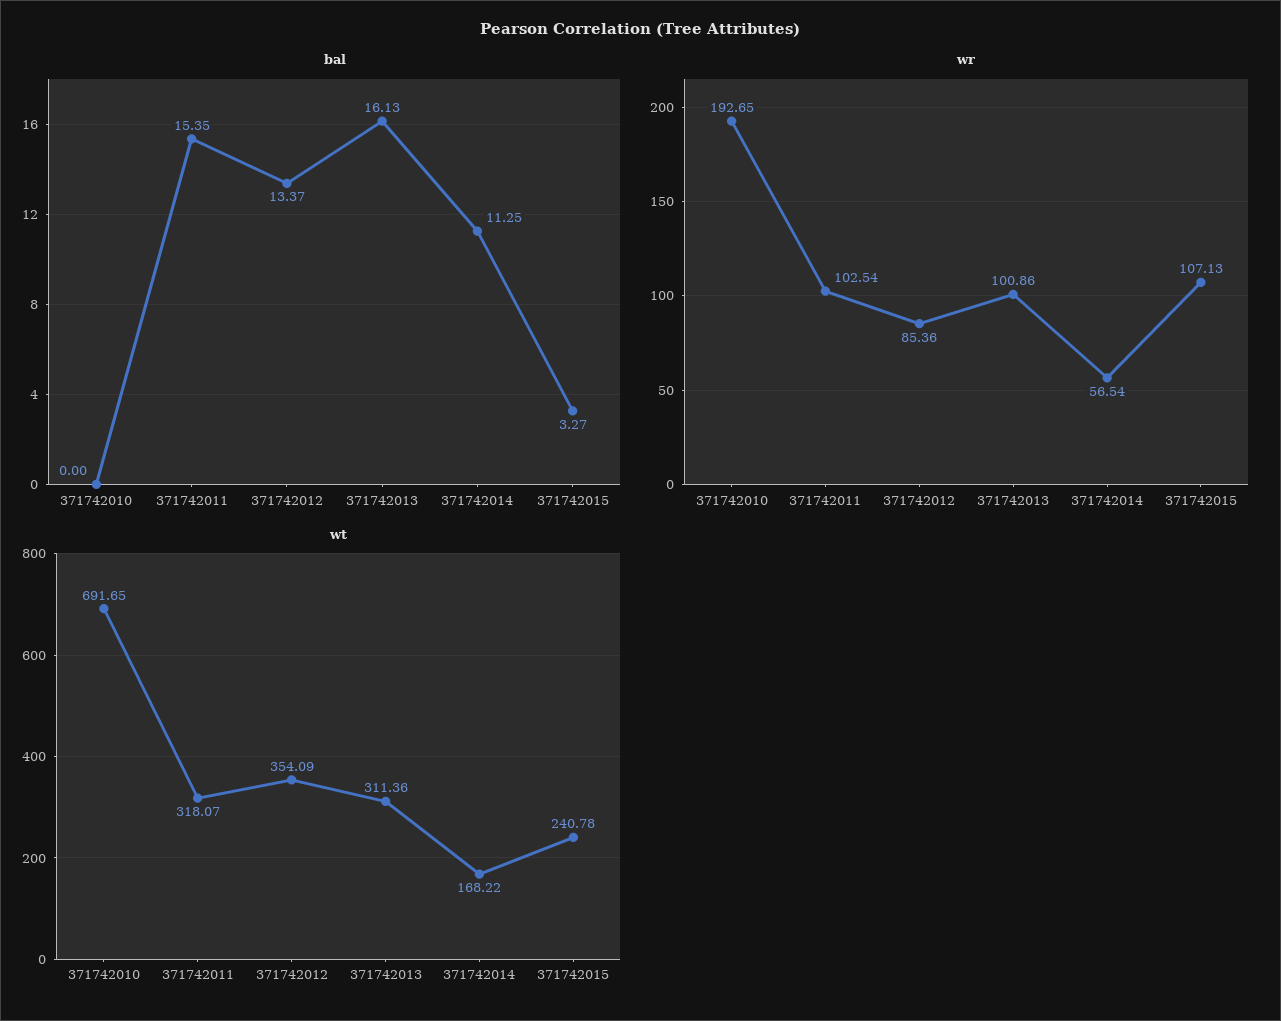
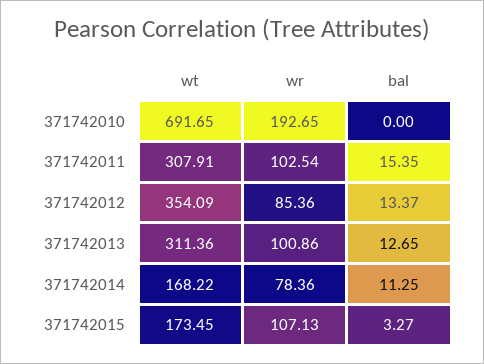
  {
    "bal": {
      "371742010": 0,
      "371742011": 15.35,
      "371742012": 13.37,
-     "371742013": 16.13,
+     "371742013": 12.65,
      "371742014": 11.25,
      "371742015": 3.27
    },
    "wr": {
      "371742010": 192.65,
      "371742011": 102.54,
      "371742012": 85.36,
      "371742013": 100.86,
-     "371742014": 56.54,
+     "371742014": 78.36,
      "371742015": 107.13
    },
    "wt": {
      "371742010": 691.65,
-     "371742011": 318.07,
+     "371742011": 307.91,
      "371742012": 354.09,
      "371742013": 311.36,
      "371742014": 168.22,
-     "371742015": 240.78
+     "371742015": 173.45
    }
  }

